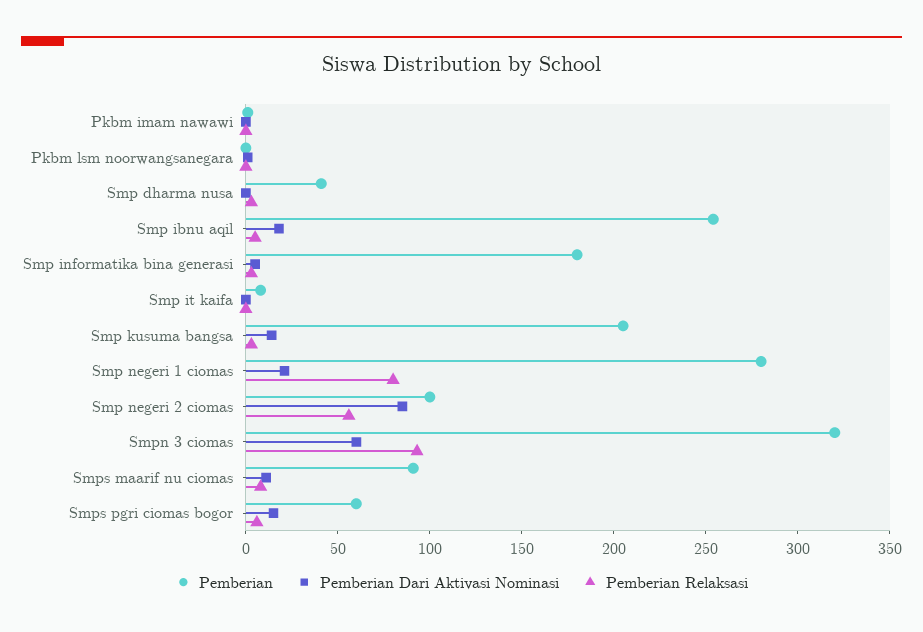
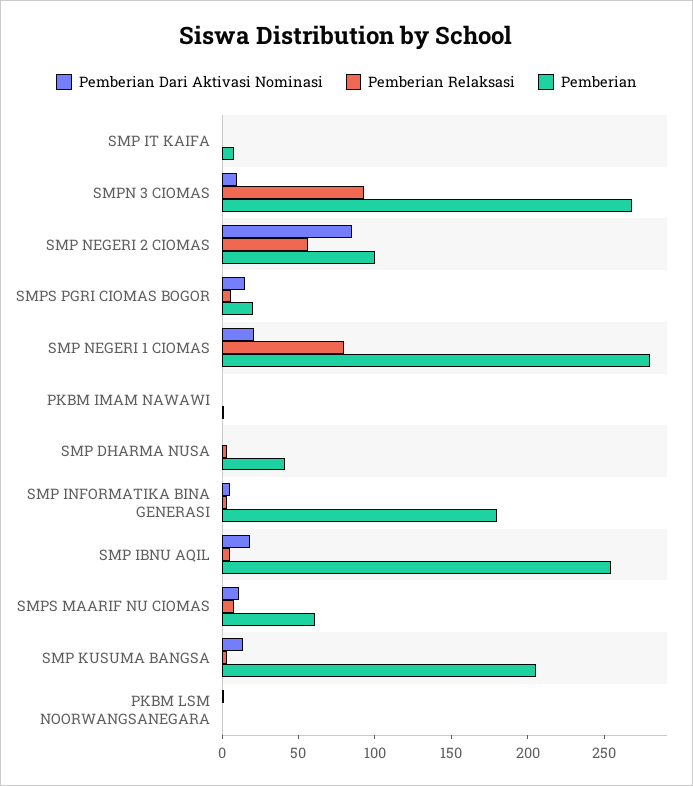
  {
    "Pemberian": {
      "Pkbm imam nawawi": 0,
      "Pkbm lsm noorwangsanegara": 0,
      "Smp dharma nusa": 40,
      "Smp ibnu aqil": 250,
      "Smp informatika bina generasi": 180,
      "Smp it kaifa": 10,
      "Smp kusuma bangsa": 210,
      "Smp negeri 1 ciomas": 280,
      "Smp negeri 2 ciomas": 100,
-     "Smpn 3 ciomas": 320,
+     "Smpn 3 ciomas": 270,
-     "Smps maarif nu ciomas": 90,
+     "Smps maarif nu ciomas": 60,
-     "Smps pgri ciomas bogor": 60
+     "Smps pgri ciomas bogor": 20
    },
    "Pemberian Dari Aktivasi Nominasi": {
      "Pkbm imam nawawi": 0,
      "Pkbm lsm noorwangsanegara": 0,
      "Smp dharma nusa": 0,
      "Smp ibnu aqil": 20,
      "Smp informatika bina generasi": 10,
      "Smp it kaifa": 0,
      "Smp kusuma bangsa": 10,
      "Smp negeri 1 ciomas": 20,
      "Smp negeri 2 ciomas": 90,
-     "Smpn 3 ciomas": 60,
+     "Smpn 3 ciomas": 10,
      "Smps maarif nu ciomas": 10,
      "Smps pgri ciomas bogor": 20
    },
    "Pemberian Relaksasi": {
      "Pkbm imam nawawi": 0,
      "Pkbm lsm noorwangsanegara": 0,
      "Smp dharma nusa": 0,
      "Smp ibnu aqil": 10,
      "Smp informatika bina generasi": 0,
      "Smp it kaifa": 0,
      "Smp kusuma bangsa": 0,
      "Smp negeri 1 ciomas": 80,
      "Smp negeri 2 ciomas": 60,
      "Smpn 3 ciomas": 90,
      "Smps maarif nu ciomas": 10,
      "Smps pgri ciomas bogor": 10
    }
  }

